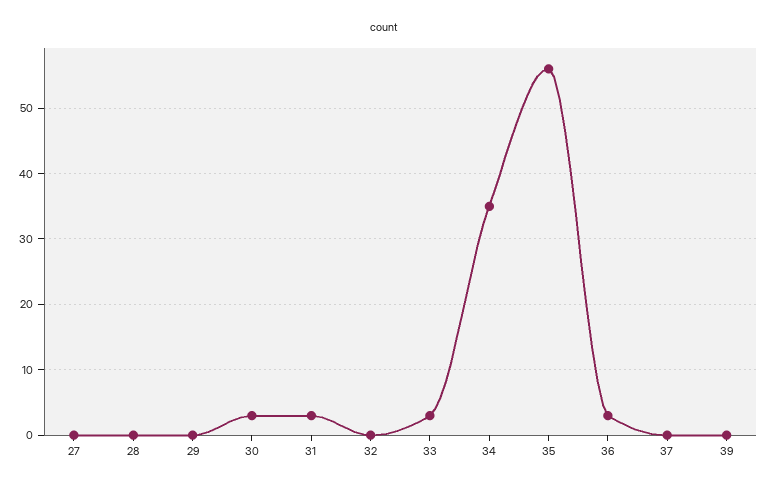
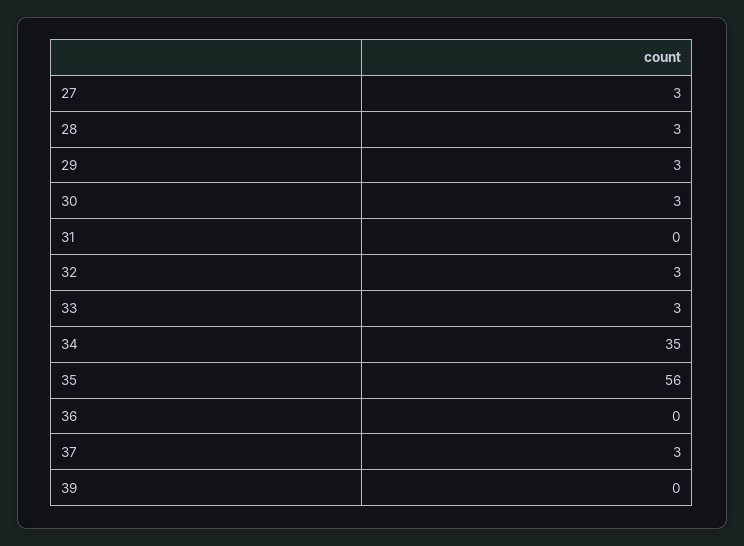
  {
-   "27": 0,
+   "27": 3,
-   "28": 0,
+   "28": 3,
-   "29": 0,
+   "29": 3,
    "30": 3,
-   "31": 3,
+   "31": 0,
-   "32": 0,
+   "32": 3,
    "33": 3,
    "34": 35,
    "35": 56,
-   "36": 3,
+   "36": 0,
-   "37": 0,
+   "37": 3,
    "39": 0
  }

